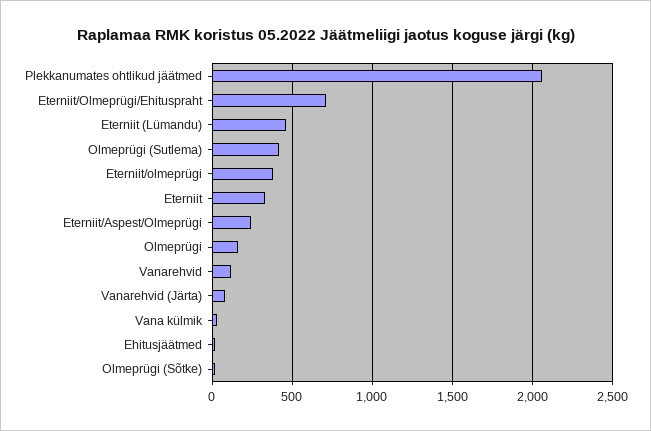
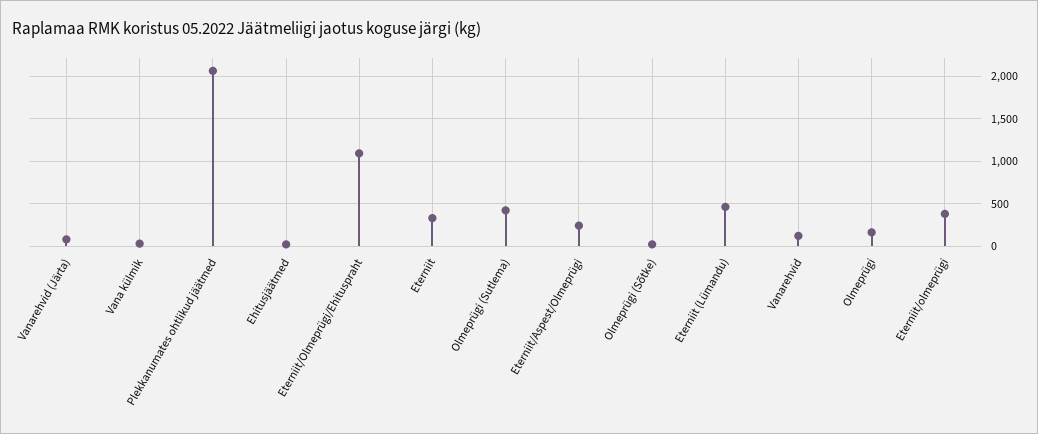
  {
    "Plekkanumates ohtlikud jäätmed": 2050,
-   "Eterniit/Olmeprügi/Ehituspraht": 700,
+   "Eterniit/Olmeprügi/Ehituspraht": 1100,
    "Eterniit (Lümandu)": 450,
    "Olmeprügi (Sutlema)": 400,
    "Eterniit/olmeprügi": 400,
    "Eterniit": 350,
    "Eterniit/Aspest/Olmeprügi": 250,
    "Olmeprügi": 150,
    "Vanarehvid": 100,
    "Vanarehvid (Järta)": 100,
    "Vana külmik": 50,
    "Ehitusjäätmed": 0,
    "Olmeprügi (Sõtke)": 0
  }

